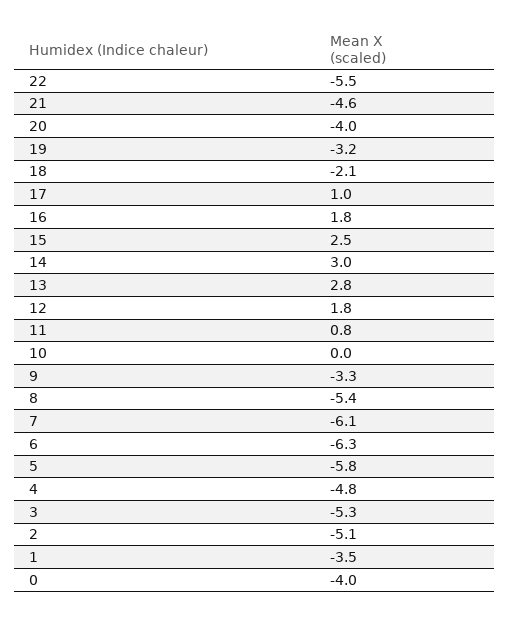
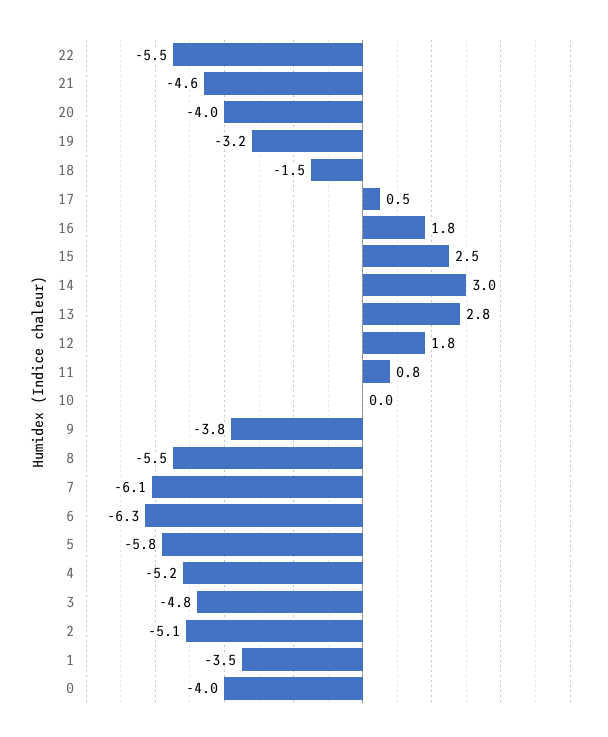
  {
    "22": -5.5,
    "21": -4.6,
    "20": -4,
    "19": -3.2,
-   "18": -2.1,
+   "18": -1.5,
-   "17": 1,
+   "17": 0.5,
    "16": 1.8,
    "15": 2.5,
    "14": 3,
    "13": 2.8,
    "12": 1.8,
    "11": 0.8,
    "10": 0,
-   "9": -3.3,
+   "9": -3.8,
-   "8": -5.4,
+   "8": -5.5,
    "7": -6.1,
    "6": -6.3,
    "5": -5.8,
-   "4": -4.8,
+   "4": -5.2,
-   "3": -5.3,
+   "3": -4.8,
    "2": -5.1,
    "1": -3.5,
    "0": -4
  }

